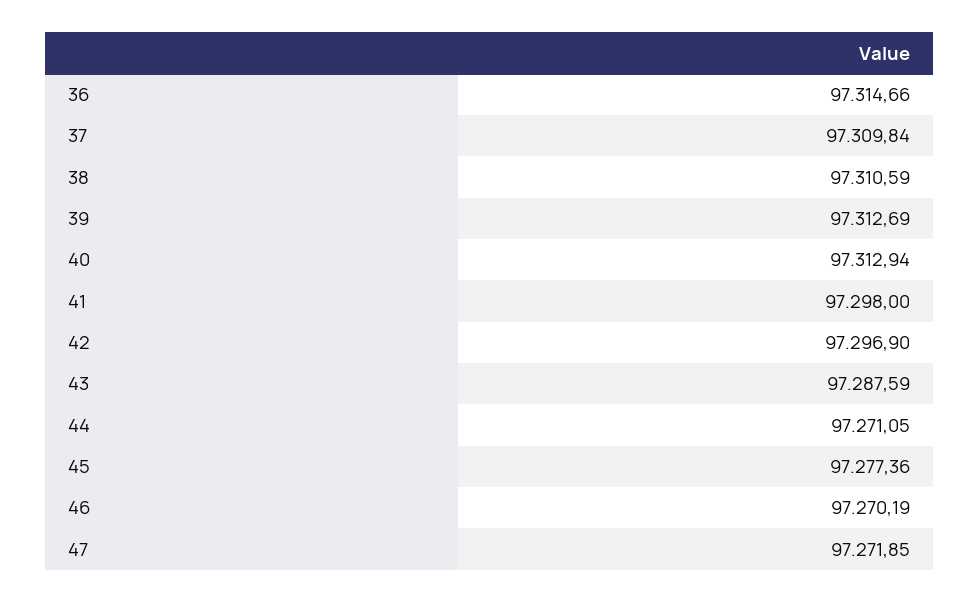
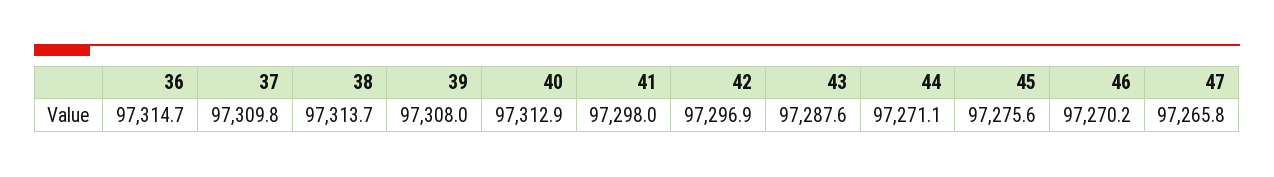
  {
    "36": 97314.66,
    "37": 97309.84,
-   "38": 97310.59,
+   "38": 97313.7,
-   "39": 97312.69,
+   "39": 97308,
    "40": 97312.94,
    "41": 97298,
    "42": 97296.9,
    "43": 97287.59,
    "44": 97271.05,
-   "45": 97277.36,
+   "45": 97275.6,
    "46": 97270.19,
-   "47": 97271.85
+   "47": 97265.8
  }

